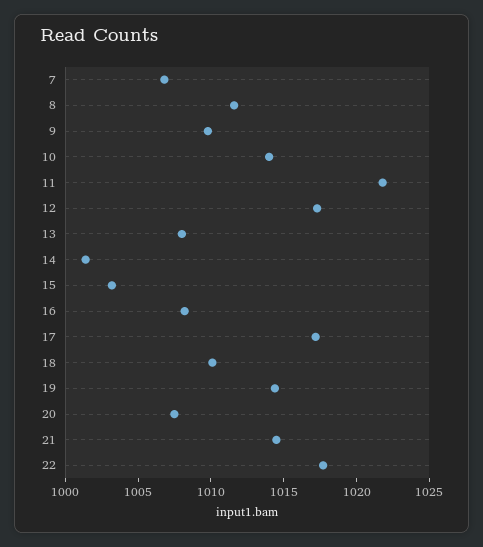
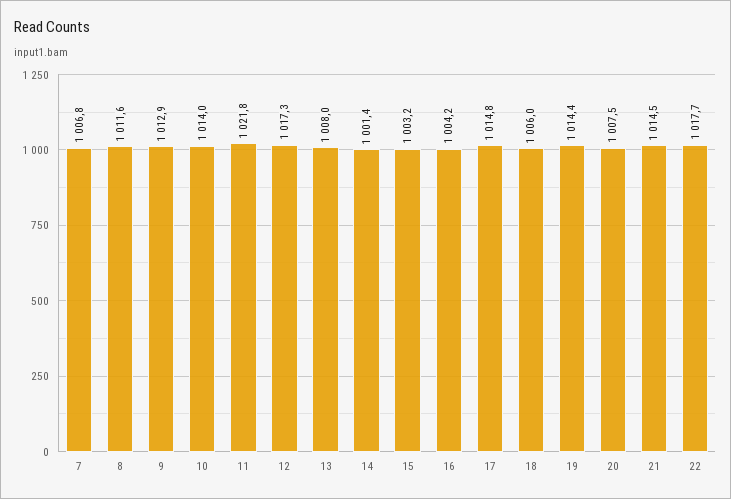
  {
    "7": 1006.8,
    "8": 1011.6,
-   "9": 1010,
+   "9": 1012.9,
    "10": 1014,
    "11": 1021.8,
    "12": 1017.3,
    "13": 1008,
    "14": 1001.4,
    "15": 1003.2,
-   "16": 1008,
+   "16": 1004.2,
-   "17": 1017,
+   "17": 1014.8,
-   "18": 1010,
+   "18": 1006,
    "19": 1014.4,
    "20": 1007.5,
    "21": 1014.5,
    "22": 1017.7
  }

